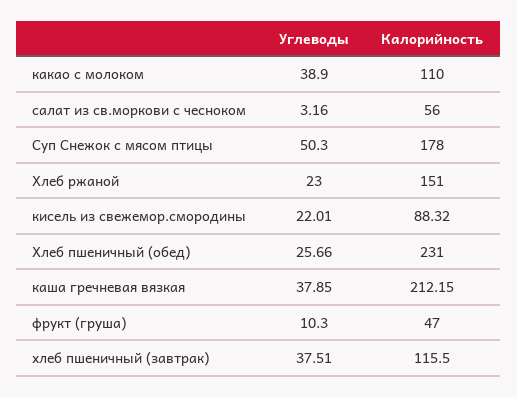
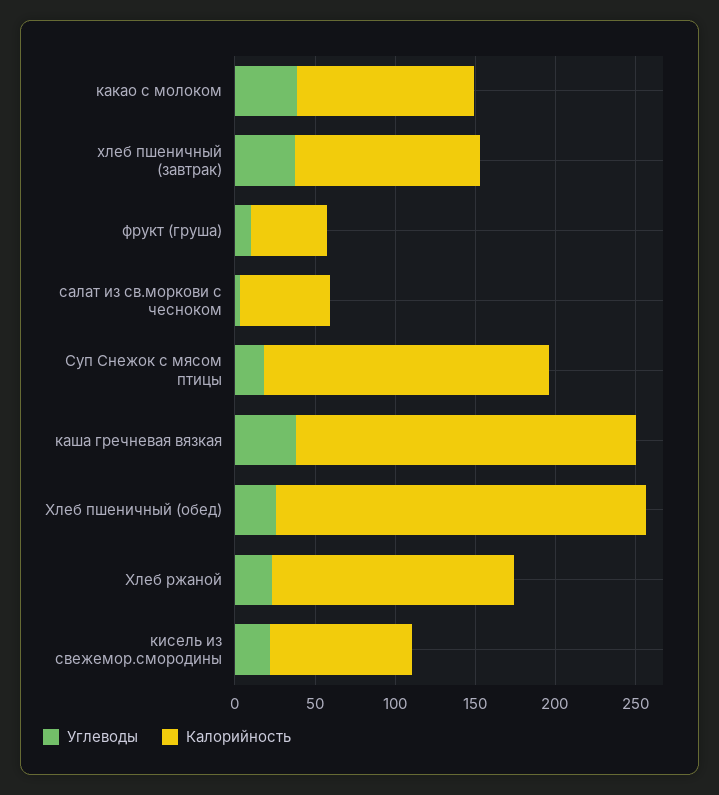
  {
    "Углеводы": {
      "какао с молоком": 38.9,
      "салат из св.моркови с чесноком": 3.16,
-     "Суп Снежок с мясом птицы": 50.3,
+     "Суп Снежок с мясом птицы": 20,
      "Хлеб ржаной": 23,
      "кисель из свежемор.смородины": 22.01,
      "Хлеб пшеничный (обед)": 25.66,
      "каша гречневая вязкая": 37.85,
      "фрукт (груша)": 10.3,
      "хлеб пшеничный (завтрак)": 37.51
    },
    "Калорийность": {
      "какао с молоком": 110,
      "салат из св.моркови с чесноком": 56,
      "Суп Снежок с мясом птицы": 178,
      "Хлеб ржаной": 151,
      "кисель из свежемор.смородины": 88.32,
      "Хлеб пшеничный (обед)": 231,
      "каша гречневая вязкая": 212.15,
      "фрукт (груша)": 47,
      "хлеб пшеничный (завтрак)": 115.5
    }
  }

